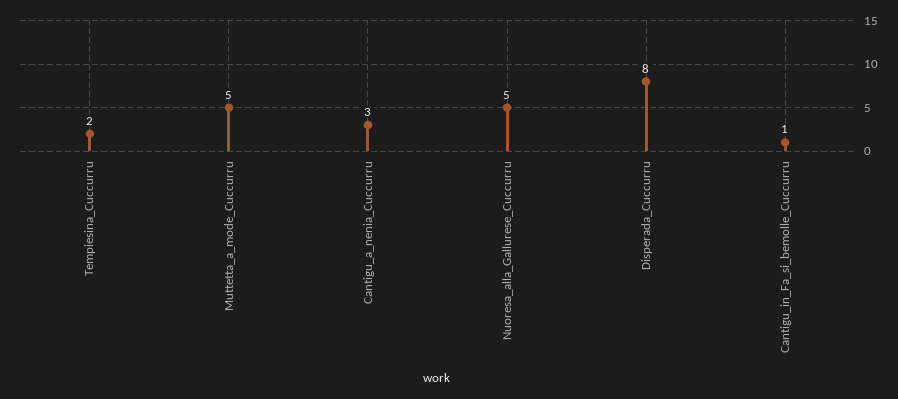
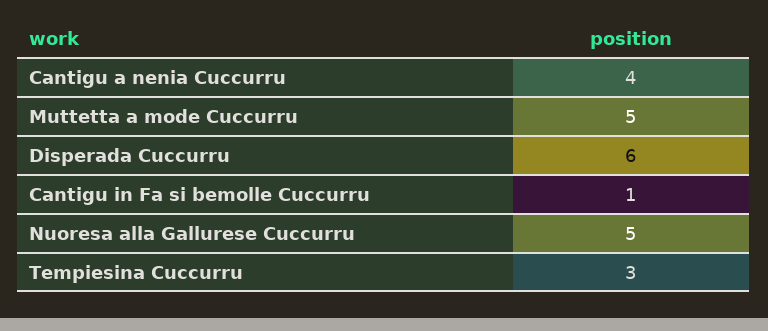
  {
-   "Tempiesina_Cuccurru": 2,
+   "Tempiesina_Cuccurru": 3,
    "Muttetta_a_mode_Cuccurru": 5,
-   "Cantigu_a_nenia_Cuccurru": 3,
+   "Cantigu_a_nenia_Cuccurru": 4,
    "Nuoresa_alla_Gallurese_Cuccurru": 5,
-   "Disperada_Cuccurru": 8,
+   "Disperada_Cuccurru": 6,
    "Cantigu_in_Fa_si_bemolle_Cuccurru": 1
  }

